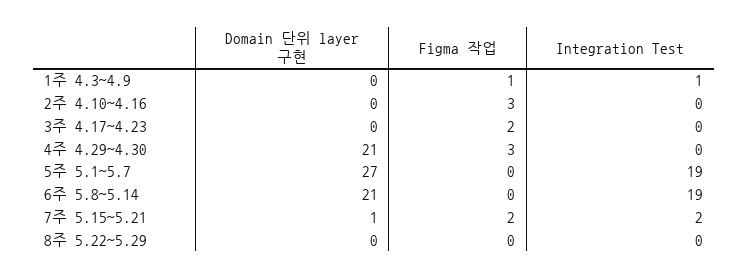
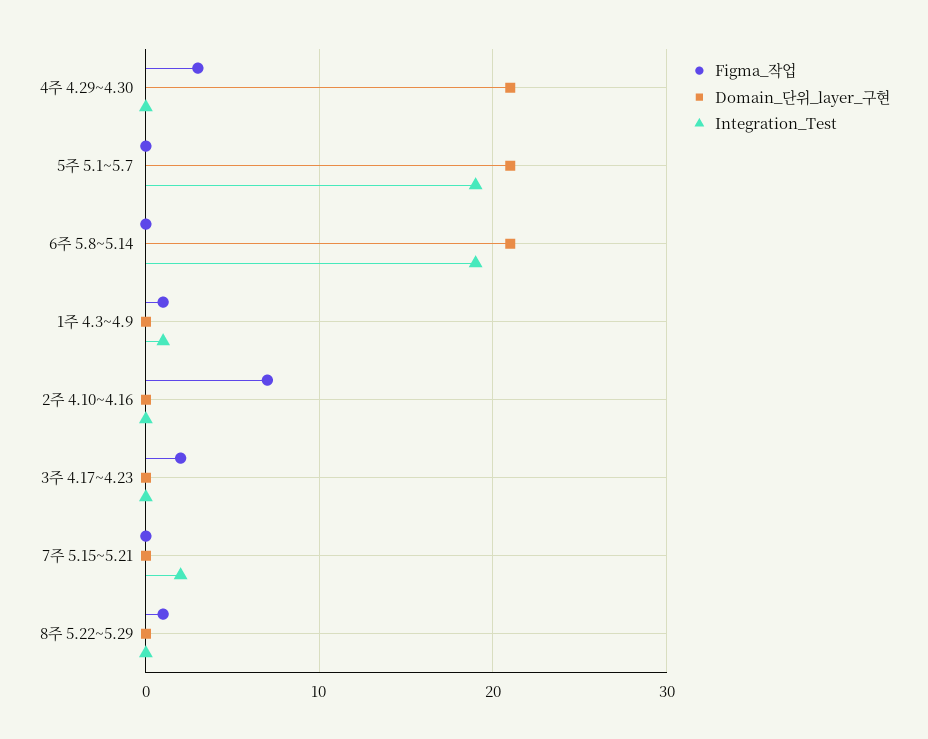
  {
    "Domain 단위 layer 구현": {
      "1주 4.3~4.9": 0,
      "2주 4.10~4.16": 0,
      "3주 4.17~4.23": 0,
      "4주 4.29~4.30": 21,
-     "5주 5.1~5.7": 27,
+     "5주 5.1~5.7": 21,
      "6주 5.8~5.14": 21,
-     "7주 5.15~5.21": 1,
+     "7주 5.15~5.21": 0,
      "8주 5.22~5.29": 0
    },
    "Figma 작업": {
      "1주 4.3~4.9": 1,
-     "2주 4.10~4.16": 3,
+     "2주 4.10~4.16": 7,
      "3주 4.17~4.23": 2,
      "4주 4.29~4.30": 3,
      "5주 5.1~5.7": 0,
      "6주 5.8~5.14": 0,
-     "7주 5.15~5.21": 2,
+     "7주 5.15~5.21": 0,
-     "8주 5.22~5.29": 0
+     "8주 5.22~5.29": 1
    },
    "Integration Test": {
      "1주 4.3~4.9": 1,
      "2주 4.10~4.16": 0,
      "3주 4.17~4.23": 0,
      "4주 4.29~4.30": 0,
      "5주 5.1~5.7": 19,
      "6주 5.8~5.14": 19,
      "7주 5.15~5.21": 2,
      "8주 5.22~5.29": 0
    }
  }

